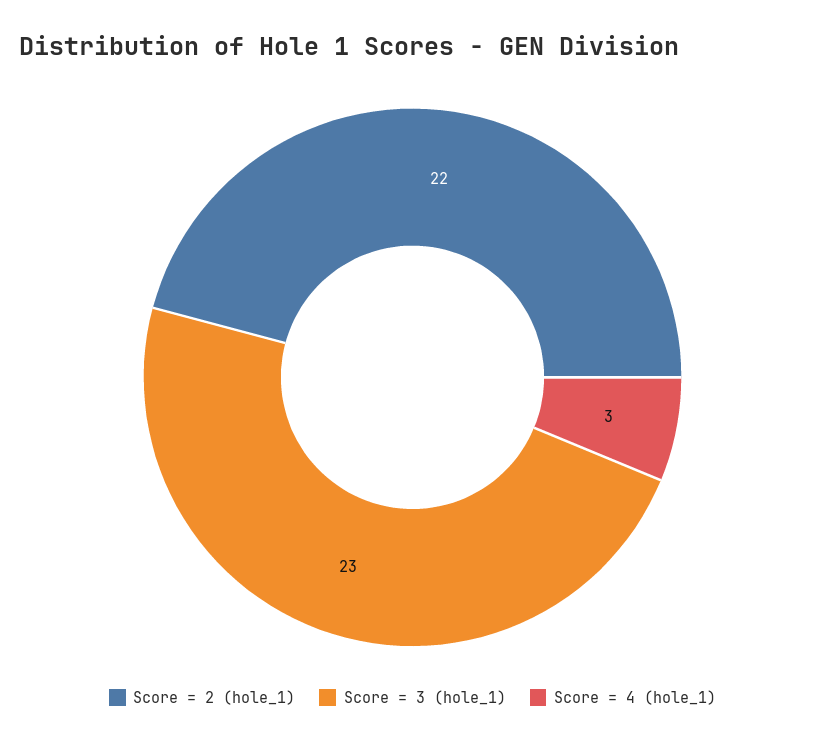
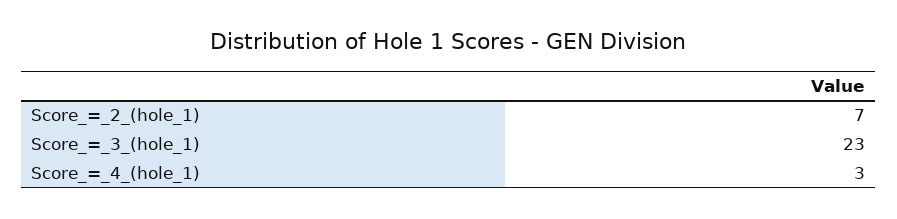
  {
-   "Score = 2 (hole_1)": 22,
+   "Score = 2 (hole_1)": 7,
    "Score = 3 (hole_1)": 23,
    "Score = 4 (hole_1)": 3
  }

